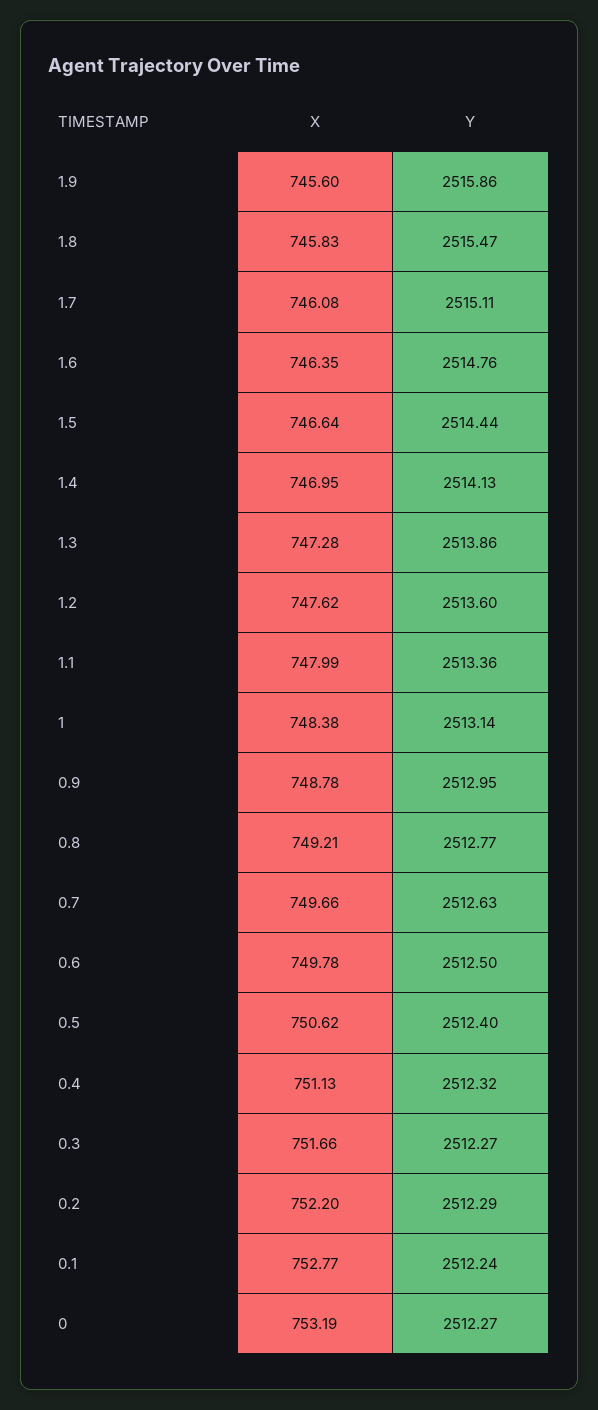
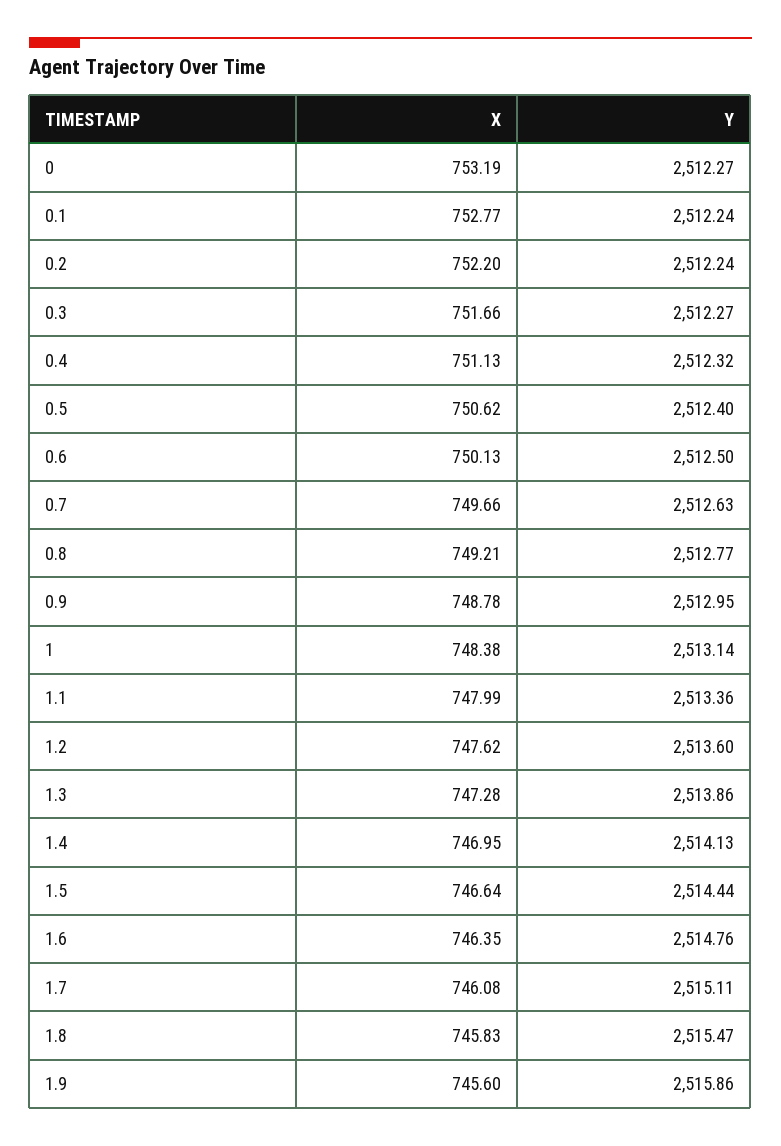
  {
    "X": {
      "1.9": 745.6,
      "1.8": 745.83,
      "1.7": 746.08,
      "1.6": 746.35,
      "1.5": 746.64,
      "1.4": 746.95,
      "1.3": 747.28,
      "1.2": 747.62,
      "1.1": 747.99,
      "1": 748.38,
      "0.9": 748.78,
      "0.8": 749.21,
      "0.7": 749.66,
-     "0.6": 749.78,
+     "0.6": 750.13,
      "0.5": 750.62,
      "0.4": 751.13,
      "0.3": 751.66,
      "0.2": 752.2,
      "0.1": 752.77,
      "0": 753.19
    },
    "Y": {
      "1.9": 2515.86,
      "1.8": 2515.47,
      "1.7": 2515.11,
      "1.6": 2514.76,
      "1.5": 2514.44,
      "1.4": 2514.13,
      "1.3": 2513.86,
      "1.2": 2513.6,
      "1.1": 2513.36,
      "1": 2513.14,
      "0.9": 2512.95,
      "0.8": 2512.77,
      "0.7": 2512.63,
      "0.6": 2512.5,
      "0.5": 2512.4,
      "0.4": 2512.32,
      "0.3": 2512.27,
-     "0.2": 2512.29,
+     "0.2": 2512.24,
      "0.1": 2512.24,
      "0": 2512.27
    }
  }

